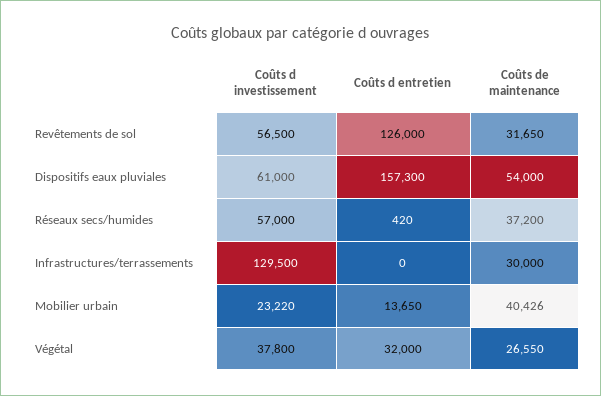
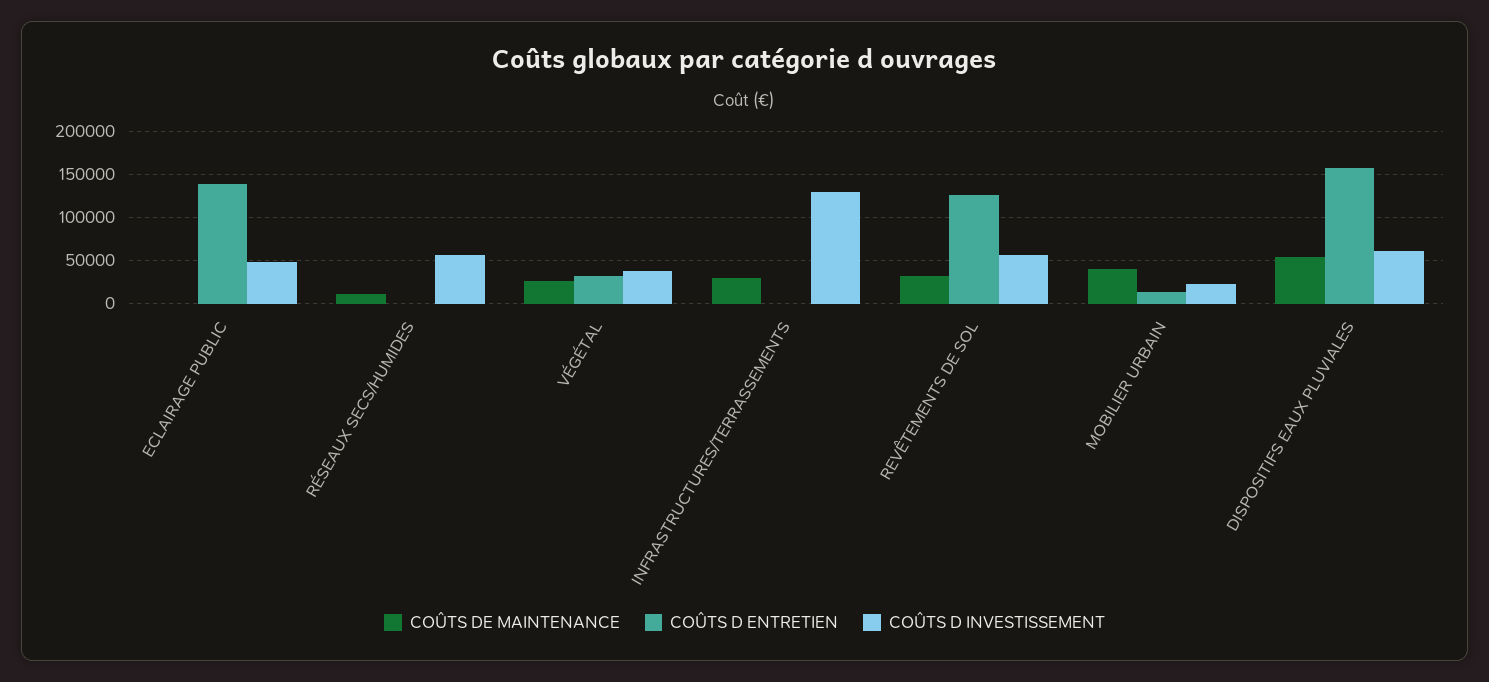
  {
    "Coûts d investissement": {
      "Revêtements de sol": 56500,
      "Dispositifs eaux pluviales": 61000,
      "Réseaux secs/humides": 57000,
      "Infrastructures/terrassements": 129500,
      "Mobilier urbain": 23220,
-     "Végétal": 37800
+     "Végétal": 37800,
+     "ECLAIRAGE PUBLIC": 50000
    },
    "Coûts d entretien": {
      "Revêtements de sol": 126000,
      "Dispositifs eaux pluviales": 157300,
      "Réseaux secs/humides": 420,
      "Infrastructures/terrassements": 0,
      "Mobilier urbain": 13650,
-     "Végétal": 32000
+     "Végétal": 32000,
+     "ECLAIRAGE PUBLIC": 140000
    },
    "Coûts de maintenance": {
      "Revêtements de sol": 31650,
      "Dispositifs eaux pluviales": 54000,
-     "Réseaux secs/humides": 37200,
+     "Réseaux secs/humides": 10000,
      "Infrastructures/terrassements": 30000,
      "Mobilier urbain": 40426,
-     "Végétal": 26550
+     "Végétal": 26550,
+     "ECLAIRAGE PUBLIC": 0
    }
  }

